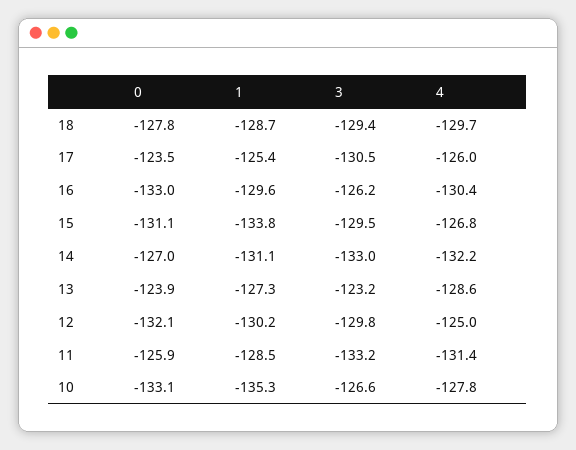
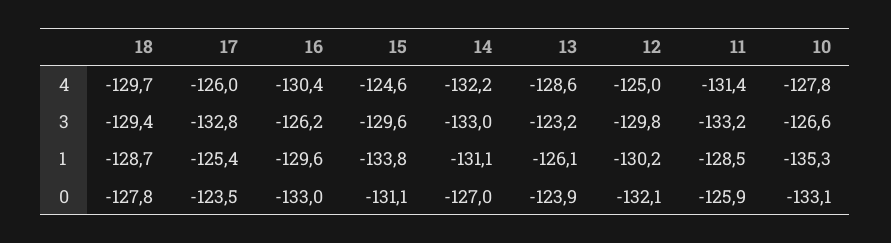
  {
    "0": {
      "18": -127.8,
      "17": -123.5,
      "16": -133,
      "15": -131.1,
      "14": -127,
      "13": -123.9,
      "12": -132.1,
      "11": -125.9,
      "10": -133.1
    },
    "1": {
      "18": -128.7,
      "17": -125.4,
      "16": -129.6,
      "15": -133.8,
      "14": -131.1,
-     "13": -127.3,
+     "13": -126.1,
      "12": -130.2,
      "11": -128.5,
      "10": -135.3
    },
    "3": {
      "18": -129.4,
-     "17": -130.5,
+     "17": -132.8,
      "16": -126.2,
-     "15": -129.5,
+     "15": -129.6,
      "14": -133,
      "13": -123.2,
      "12": -129.8,
      "11": -133.2,
      "10": -126.6
    },
    "4": {
      "18": -129.7,
      "17": -126,
      "16": -130.4,
-     "15": -126.8,
+     "15": -124.6,
      "14": -132.2,
      "13": -128.6,
      "12": -125,
      "11": -131.4,
      "10": -127.8
    }
  }

